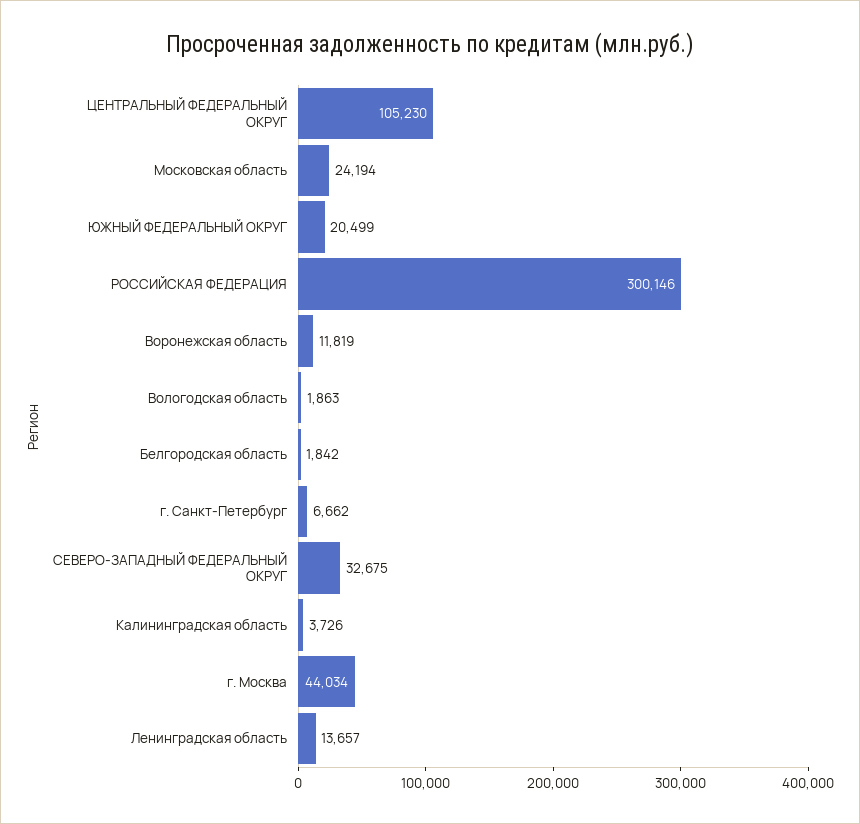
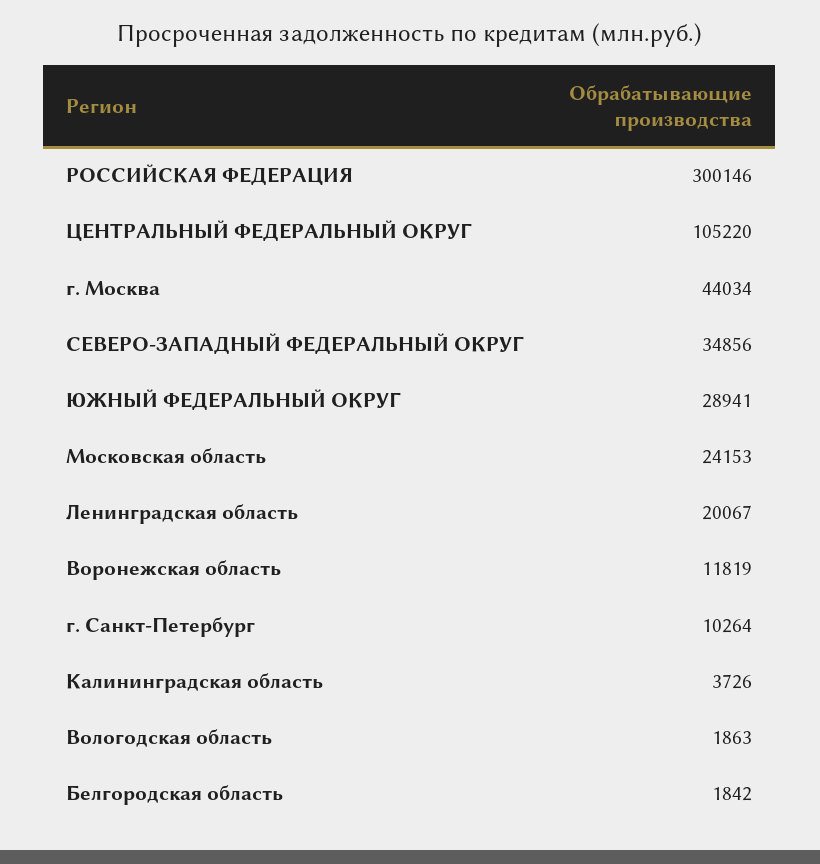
  {
-   "ЦЕНТРАЛЬНЫЙ ФЕДЕРАЛЬНЫЙ ОКРУГ": 105230,
+   "ЦЕНТРАЛЬНЫЙ ФЕДЕРАЛЬНЫЙ ОКРУГ": 105220,
-   "Московская область": 24194,
+   "Московская область": 24153,
-   "ЮЖНЫЙ ФЕДЕРАЛЬНЫЙ ОКРУГ": 20499,
+   "ЮЖНЫЙ ФЕДЕРАЛЬНЫЙ ОКРУГ": 28941,
    "РОССИЙСКАЯ ФЕДЕРАЦИЯ": 300146,
    "Воронежская область": 11819,
    "Вологодская область": 1863,
    "Белгородская область": 1842,
-   "г. Санкт-Петербург": 6662,
+   "г. Санкт-Петербург": 10264,
-   "СЕВЕРО-ЗАПАДНЫЙ ФЕДЕРАЛЬНЫЙ ОКРУГ": 32675,
+   "СЕВЕРО-ЗАПАДНЫЙ ФЕДЕРАЛЬНЫЙ ОКРУГ": 34856,
    "Калининградская область": 3726,
    "г. Москва": 44034,
-   "Ленинградская область": 13657
+   "Ленинградская область": 20067
  }

